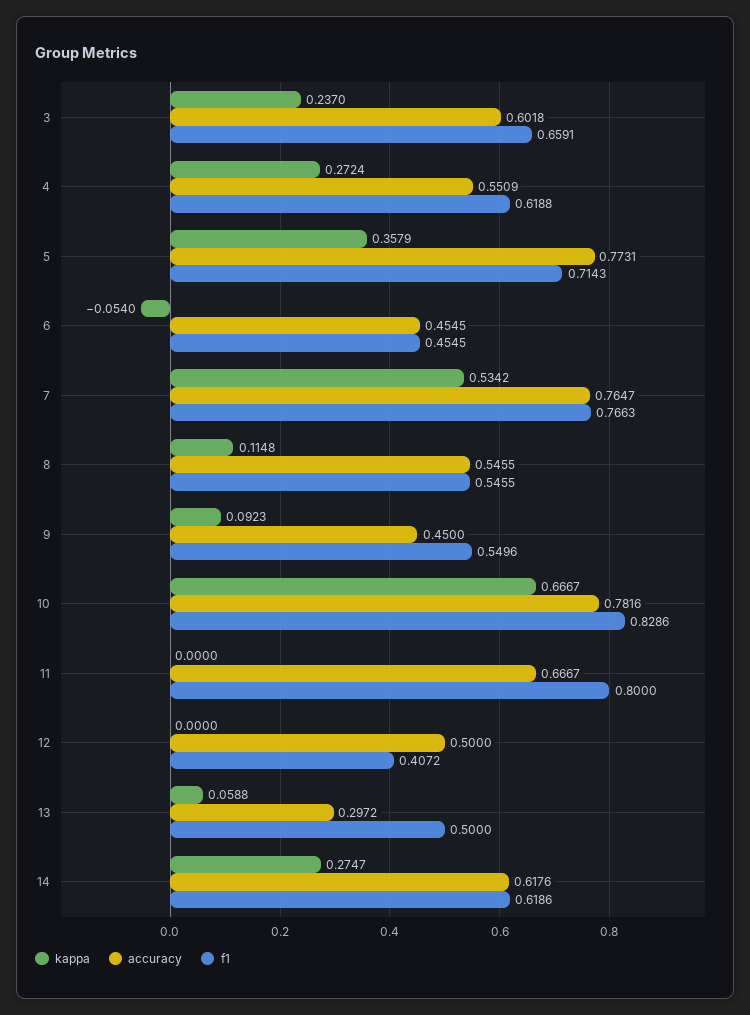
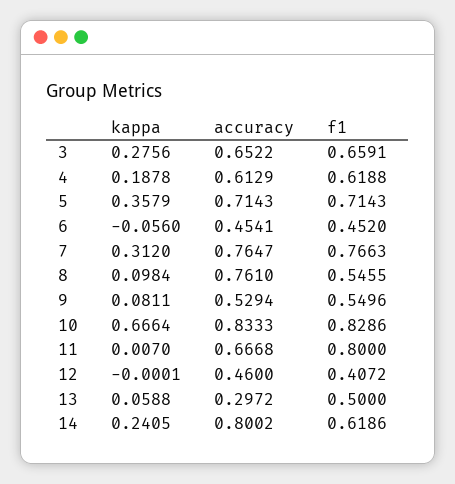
  {
    "kappa": {
-     "3": 0.237,
+     "3": 0.2756,
-     "4": 0.2724,
+     "4": 0.1878,
      "5": 0.3579,
-     "6": -0.054,
+     "6": -0.056,
-     "7": 0.5342,
+     "7": 0.312,
-     "8": 0.1148,
+     "8": 0.0984,
-     "9": 0.0923,
+     "9": 0.0811,
-     "10": 0.6667,
+     "10": 0.6664,
-     "11": 0,
+     "11": 0.007,
-     "12": 0,
+     "12": -0.0001,
      "13": 0.0588,
-     "14": 0.2747
+     "14": 0.2405
    },
    "accuracy": {
-     "3": 0.6018,
+     "3": 0.6522,
-     "4": 0.5509,
+     "4": 0.6129,
-     "5": 0.7731,
+     "5": 0.7143,
-     "6": 0.4545,
+     "6": 0.4541,
      "7": 0.7647,
-     "8": 0.5455,
+     "8": 0.761,
-     "9": 0.45,
+     "9": 0.5294,
-     "10": 0.7816,
+     "10": 0.8333,
-     "11": 0.6667,
+     "11": 0.6668,
-     "12": 0.5,
+     "12": 0.46,
      "13": 0.2972,
-     "14": 0.6176
+     "14": 0.8002
    },
    "f1": {
      "3": 0.6591,
      "4": 0.6188,
      "5": 0.7143,
-     "6": 0.4545,
+     "6": 0.452,
      "7": 0.7663,
      "8": 0.5455,
      "9": 0.5496,
      "10": 0.8286,
      "11": 0.8,
      "12": 0.4072,
      "13": 0.5,
      "14": 0.6186
    }
  }

